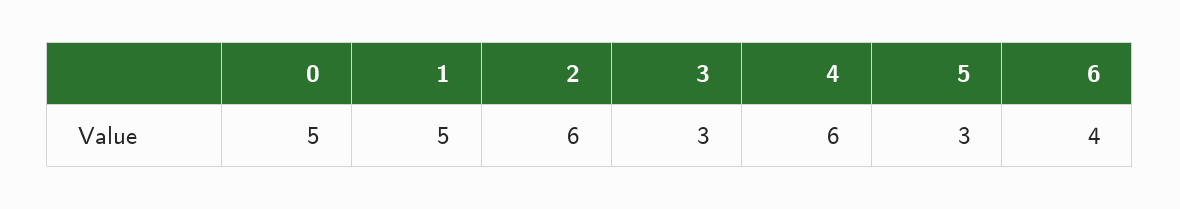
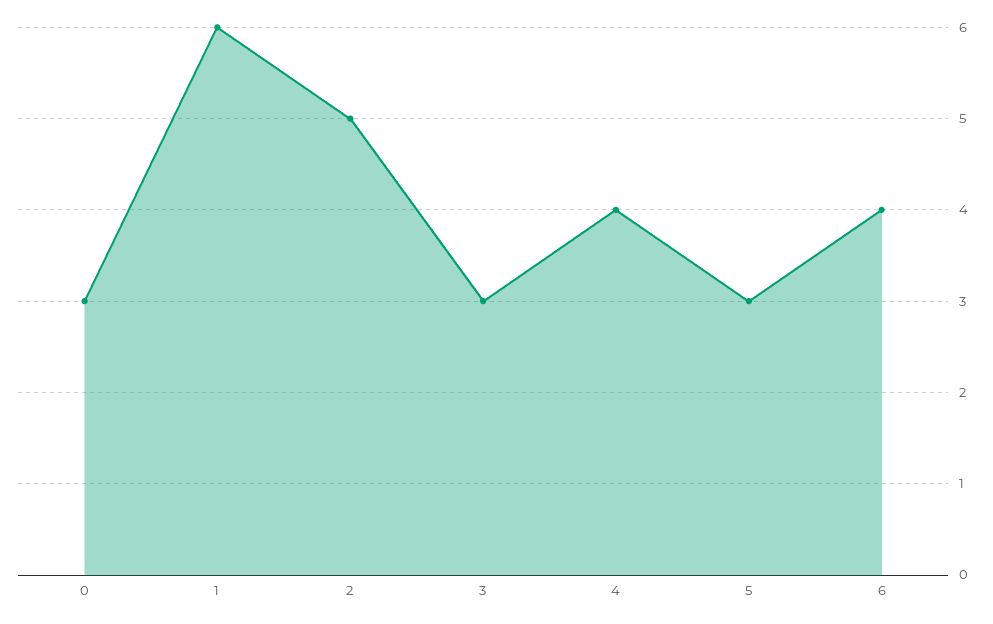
  {
-   "0": 5,
+   "0": 3,
-   "1": 5,
+   "1": 6,
-   "2": 6,
+   "2": 5,
    "3": 3,
-   "4": 6,
+   "4": 4,
    "5": 3,
    "6": 4
  }

